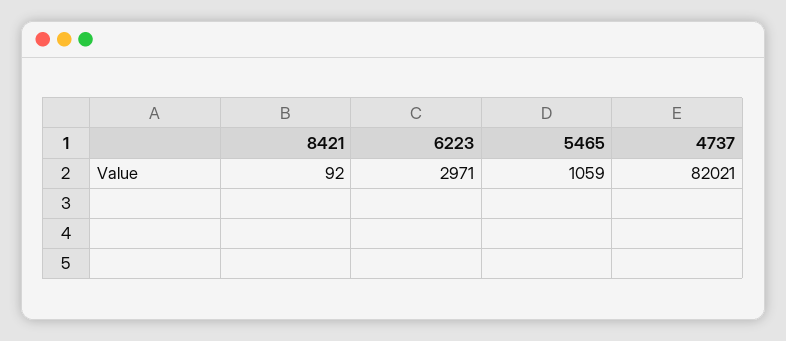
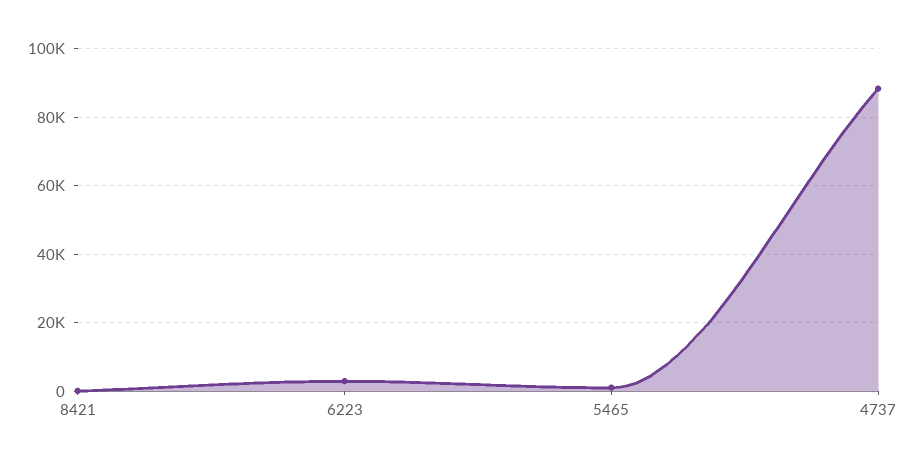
  {
    "8421": 92,
    "6223": 2971,
    "5465": 1059,
-   "4737": 82021
+   "4737": 88000
  }

